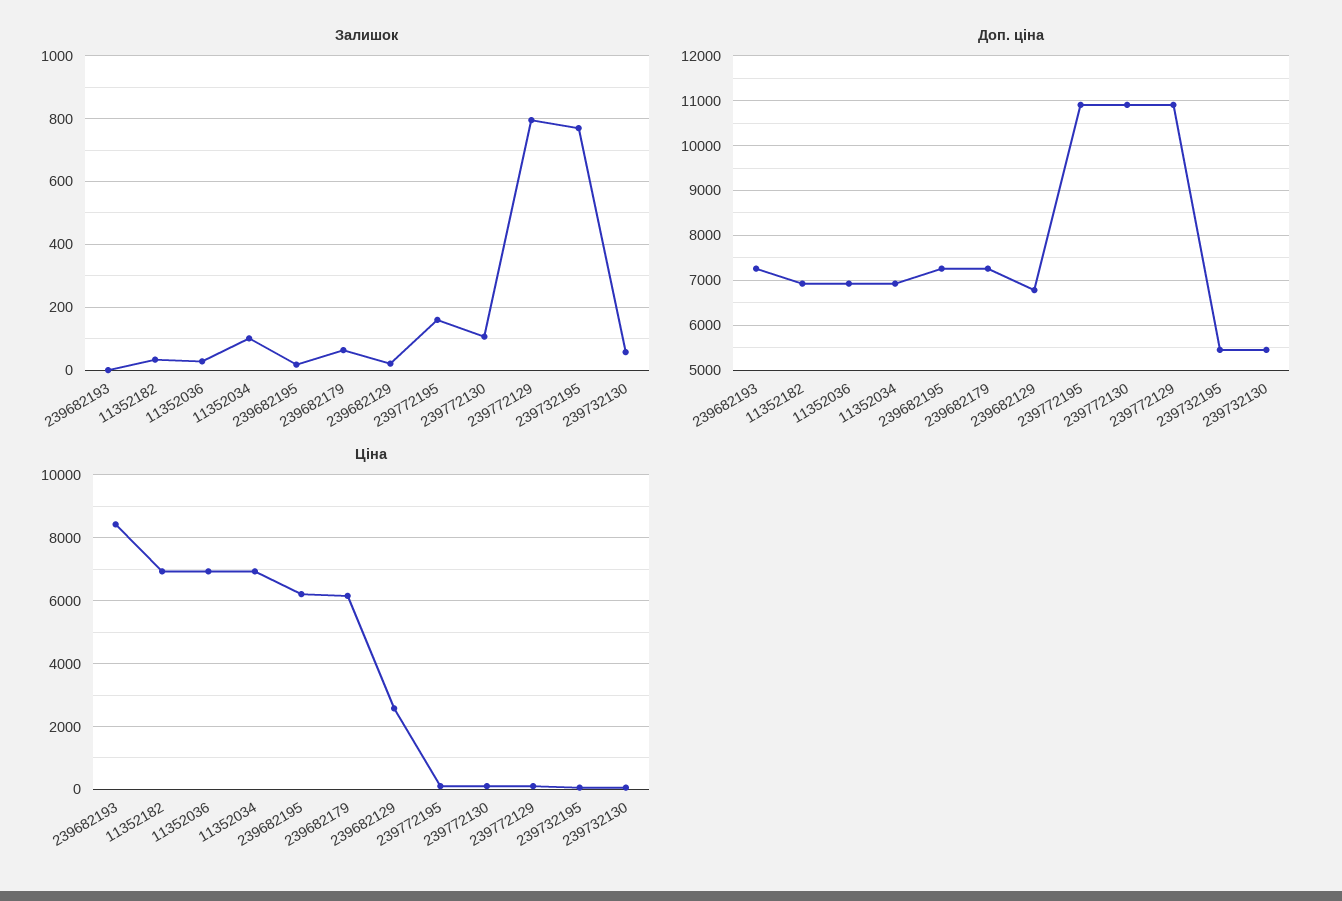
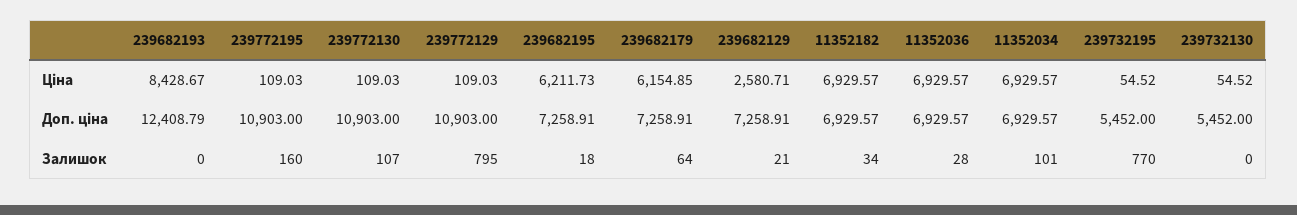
  {
    "Залишок": {
      "239682193": 0,
      "11352182": 34,
      "11352036": 28,
      "11352034": 101,
      "239682195": 18,
      "239682179": 64,
      "239682129": 21,
      "239772195": 160,
      "239772130": 107,
      "239772129": 795,
      "239732195": 770,
-     "239732130": 60
+     "239732130": 0
    },
    "Доп. ціна": {
-     "239682193": 7200,
+     "239682193": 12408.79,
      "11352182": 6929.57,
      "11352036": 6929.57,
      "11352034": 6929.57,
      "239682195": 7258.91,
      "239682179": 7258.91,
-     "239682129": 6800,
+     "239682129": 7258.91,
      "239772195": 10903,
      "239772130": 10903,
      "239772129": 10903,
      "239732195": 5452,
      "239732130": 5452
    },
    "Ціна": {
      "239682193": 8428.67,
      "11352182": 6929.57,
      "11352036": 6929.57,
      "11352034": 6929.57,
      "239682195": 6211.73,
      "239682179": 6154.85,
      "239682129": 2580.71,
      "239772195": 109.03,
      "239772130": 109.03,
      "239772129": 109.03,
      "239732195": 54.52,
      "239732130": 54.52
    }
  }

